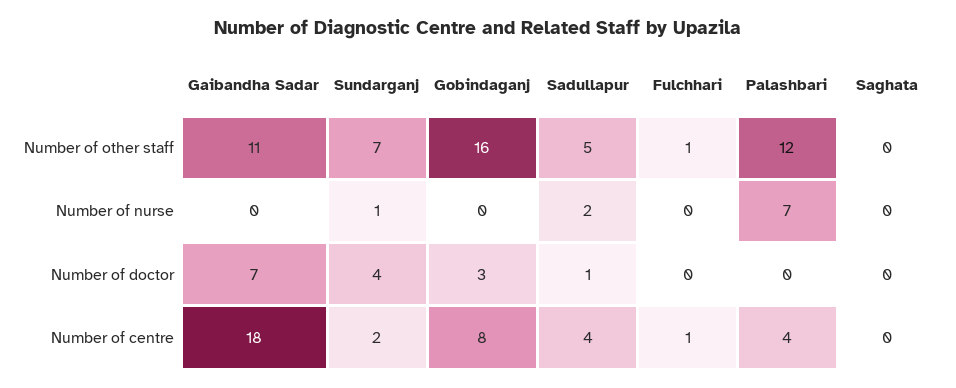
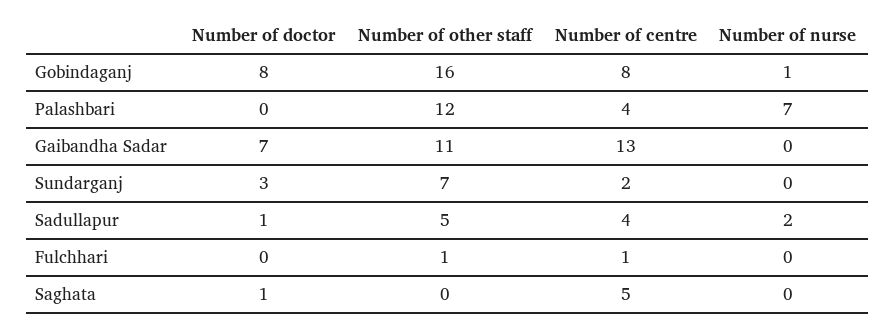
  {
    "Gaibandha Sadar": {
      "Number of other staff": 11,
      "Number of nurse": 0,
      "Number of doctor": 7,
-     "Number of centre": 18
+     "Number of centre": 13
    },
    "Sundarganj": {
      "Number of other staff": 7,
-     "Number of nurse": 1,
+     "Number of nurse": 0,
-     "Number of doctor": 4,
+     "Number of doctor": 3,
      "Number of centre": 2
    },
    "Gobindaganj": {
      "Number of other staff": 16,
-     "Number of nurse": 0,
+     "Number of nurse": 1,
-     "Number of doctor": 3,
+     "Number of doctor": 8,
      "Number of centre": 8
    },
    "Sadullapur": {
      "Number of other staff": 5,
      "Number of nurse": 2,
      "Number of doctor": 1,
      "Number of centre": 4
    },
    "Fulchhari": {
      "Number of other staff": 1,
      "Number of nurse": 0,
      "Number of doctor": 0,
      "Number of centre": 1
    },
    "Palashbari": {
      "Number of other staff": 12,
      "Number of nurse": 7,
      "Number of doctor": 0,
      "Number of centre": 4
    },
    "Saghata": {
      "Number of other staff": 0,
      "Number of nurse": 0,
-     "Number of doctor": 0,
+     "Number of doctor": 1,
-     "Number of centre": 0
+     "Number of centre": 5
    }
  }

